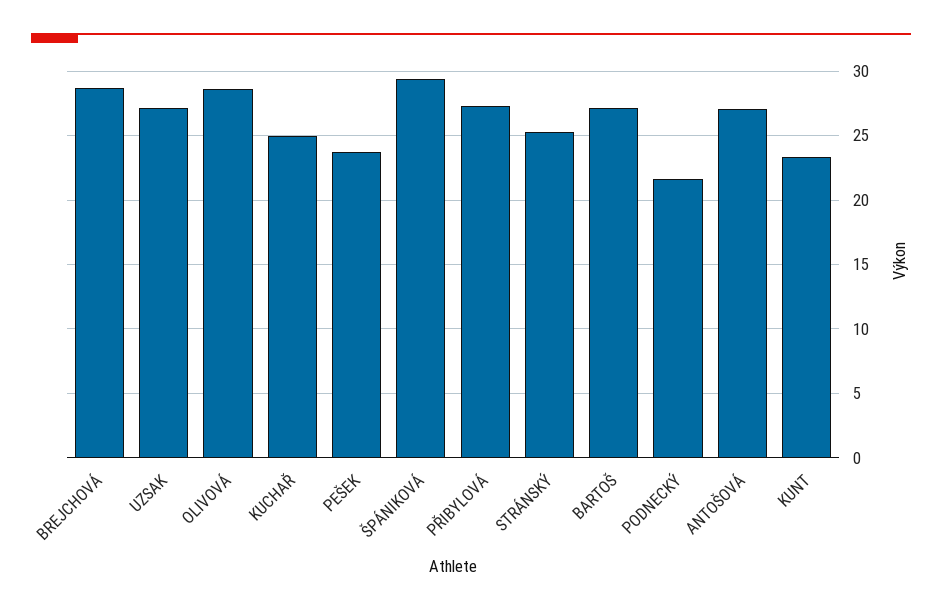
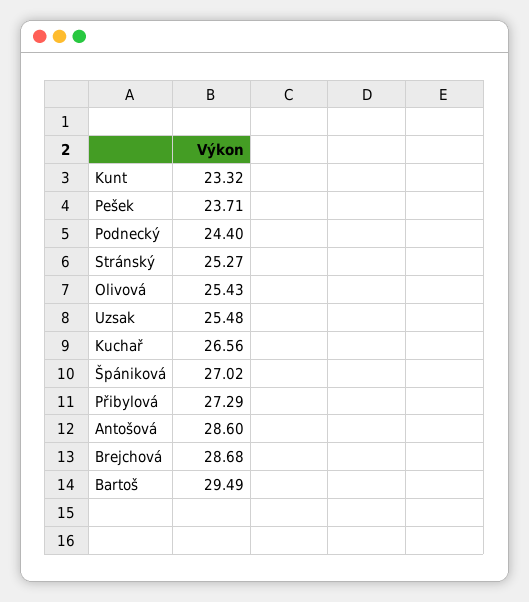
  {
    "BREJCHOVÁ": 28.68,
-   "UZSAK": 27,
+   "UZSAK": 25.48,
-   "OLIVOVÁ": 28.5,
+   "OLIVOVÁ": 25.43,
-   "KUCHAŘ": 25,
+   "KUCHAŘ": 26.56,
    "PEŠEK": 23.71,
-   "ŠPÁNIKOVÁ": 29.5,
+   "ŠPÁNIKOVÁ": 27.02,
    "PŘIBYLOVÁ": 27.29,
    "STRÁNSKÝ": 25.27,
-   "BARTOŠ": 27,
+   "BARTOŠ": 29.49,
-   "PODNECKÝ": 21.5,
+   "PODNECKÝ": 24.4,
-   "ANTOŠOVÁ": 27,
+   "ANTOŠOVÁ": 28.6,
    "KUNT": 23.32
  }

